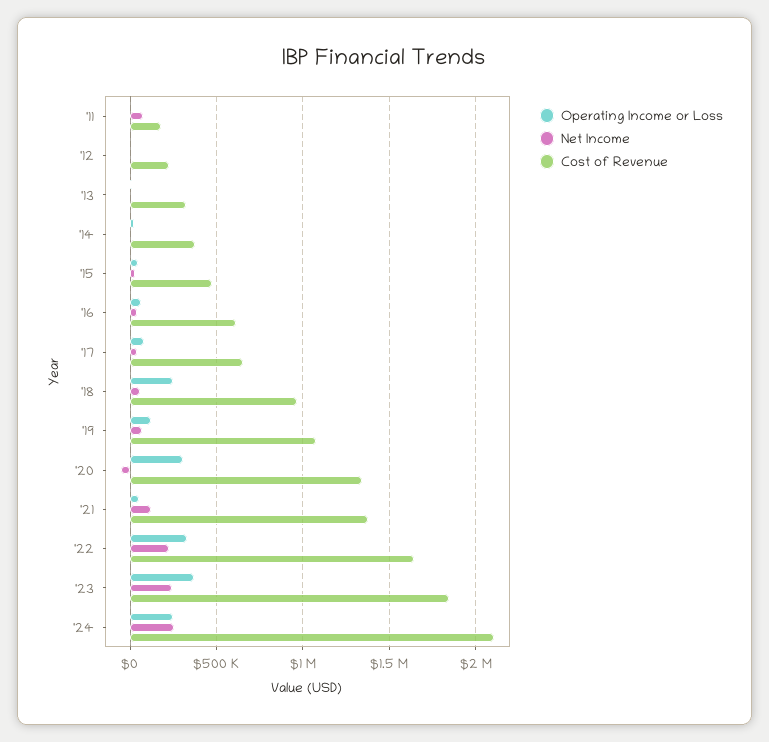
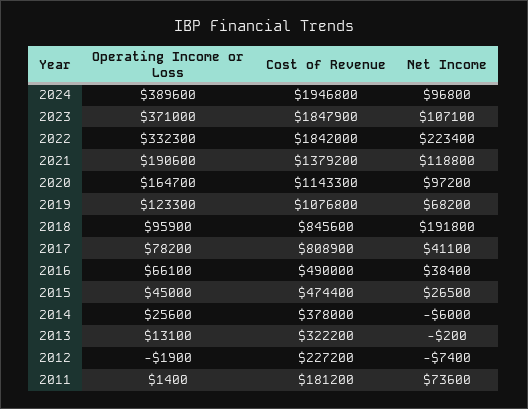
  {
    "Operating Income or Loss": {
      "'11": 1400,
      "'12": -1900,
      "'13": 13100,
      "'14": 25600,
      "'15": 45000,
      "'16": 66100,
      "'17": 78200,
-     "'18": 250000,
+     "'18": 95900,
      "'19": 123300,
-     "'20": 300000,
+     "'20": 164700,
-     "'21": 50000,
+     "'21": 190600,
      "'22": 332300,
      "'23": 371000,
-     "'24": 250000
+     "'24": 389600
    },
    "Net Income": {
      "'11": 73600,
      "'12": -7400,
      "'13": -200,
      "'14": -6000,
      "'15": 26500,
      "'16": 38400,
      "'17": 41100,
-     "'18": 50000,
+     "'18": 191800,
      "'19": 68200,
-     "'20": -50000,
+     "'20": 97200,
      "'21": 118800,
      "'22": 223400,
-     "'23": 250000,
+     "'23": 107100,
-     "'24": 250000
+     "'24": 96800
    },
    "Cost of Revenue": {
      "'11": 181200,
      "'12": 227200,
      "'13": 322200,
      "'14": 378000,
      "'15": 474400,
-     "'16": 600000,
+     "'16": 490000,
-     "'17": 650000,
+     "'17": 808900,
-     "'18": 950000,
+     "'18": 845600,
      "'19": 1076800,
-     "'20": 1350000,
+     "'20": 1143300,
      "'21": 1379200,
-     "'22": 1650000,
+     "'22": 1842000,
      "'23": 1847900,
-     "'24": 2100000
+     "'24": 1946800
    }
  }

